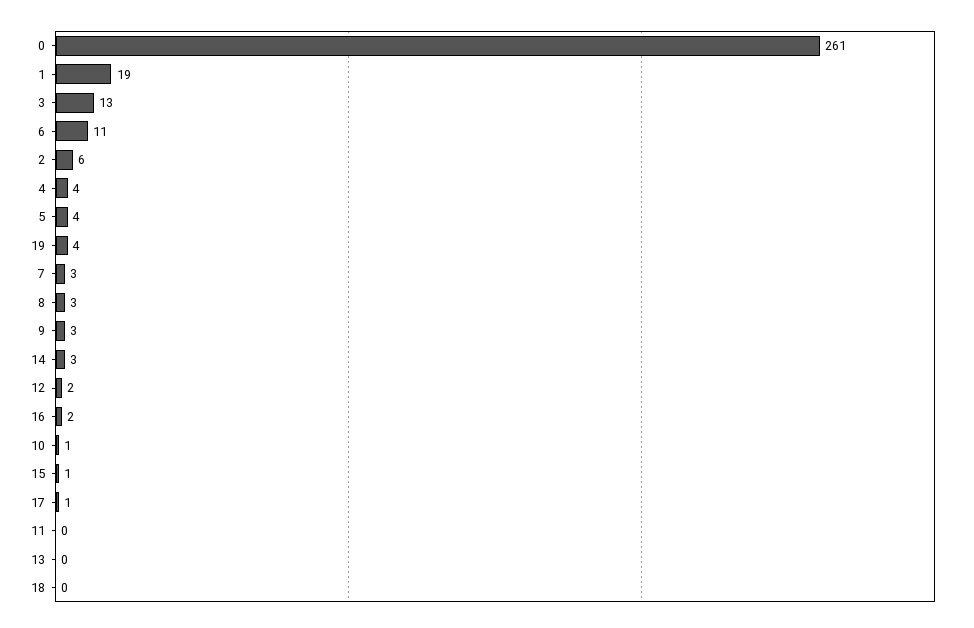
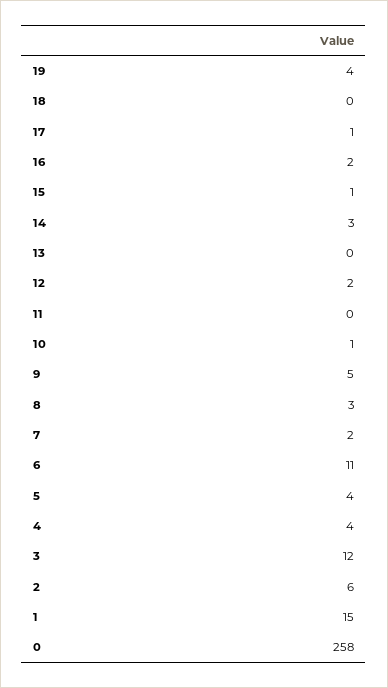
  {
-   "0": 261,
+   "0": 258,
-   "1": 19,
+   "1": 15,
-   "3": 13,
+   "3": 12,
    "6": 11,
    "2": 6,
    "4": 4,
    "5": 4,
    "19": 4,
-   "7": 3,
+   "7": 2,
    "8": 3,
-   "9": 3,
+   "9": 5,
    "14": 3,
    "12": 2,
    "16": 2,
    "10": 1,
    "15": 1,
    "17": 1,
    "11": 0,
    "13": 0,
    "18": 0
  }

